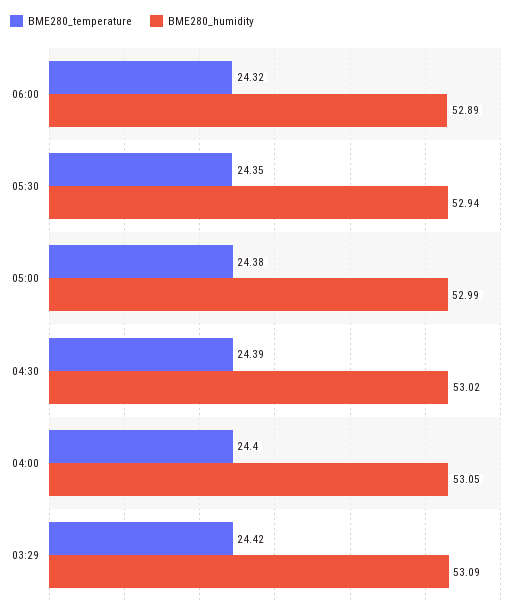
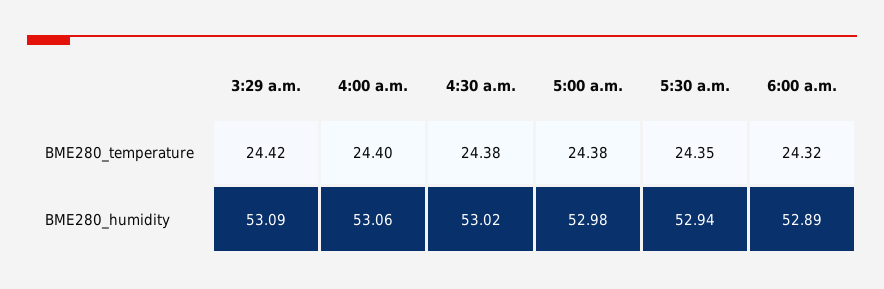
  {
    "BME280_temperature": {
      "06:00": 24.32,
      "05:30": 24.35,
      "05:00": 24.38,
-     "04:30": 24.39,
+     "04:30": 24.38,
      "04:00": 24.4,
      "03:29": 24.42
    },
    "BME280_humidity": {
      "06:00": 52.89,
      "05:30": 52.94,
-     "05:00": 52.99,
+     "05:00": 52.98,
      "04:30": 53.02,
-     "04:00": 53.05,
+     "04:00": 53.06,
      "03:29": 53.09
    }
  }

